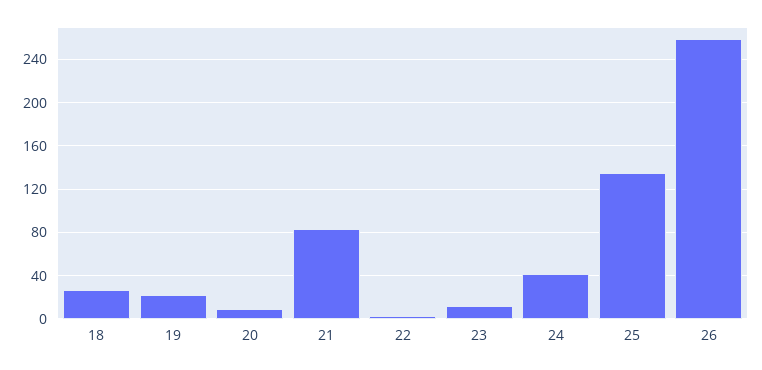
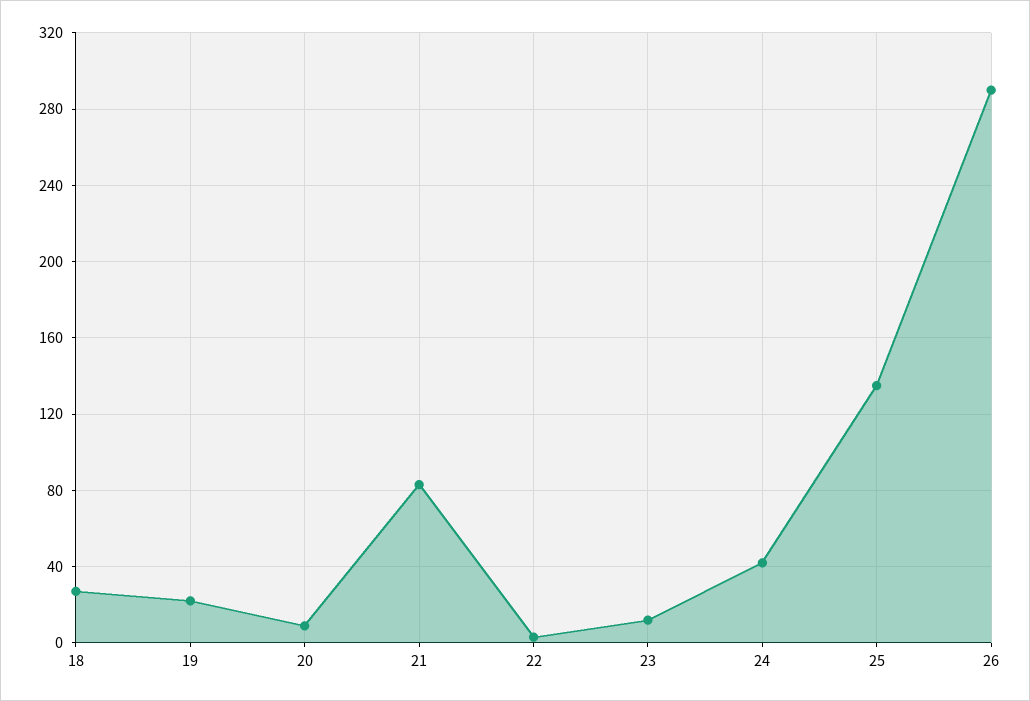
  {
    "18": 25,
    "19": 20,
    "20": 10,
    "21": 85,
    "22": 5,
    "23": 10,
    "24": 40,
    "25": 135,
-   "26": 260
+   "26": 290
  }

